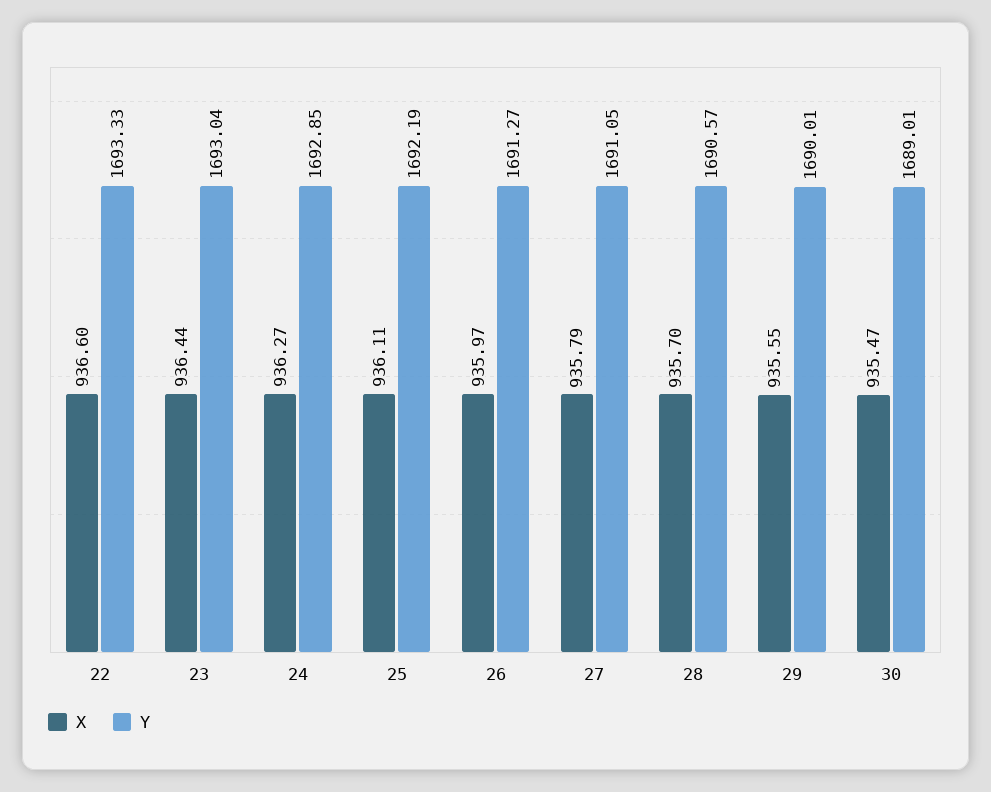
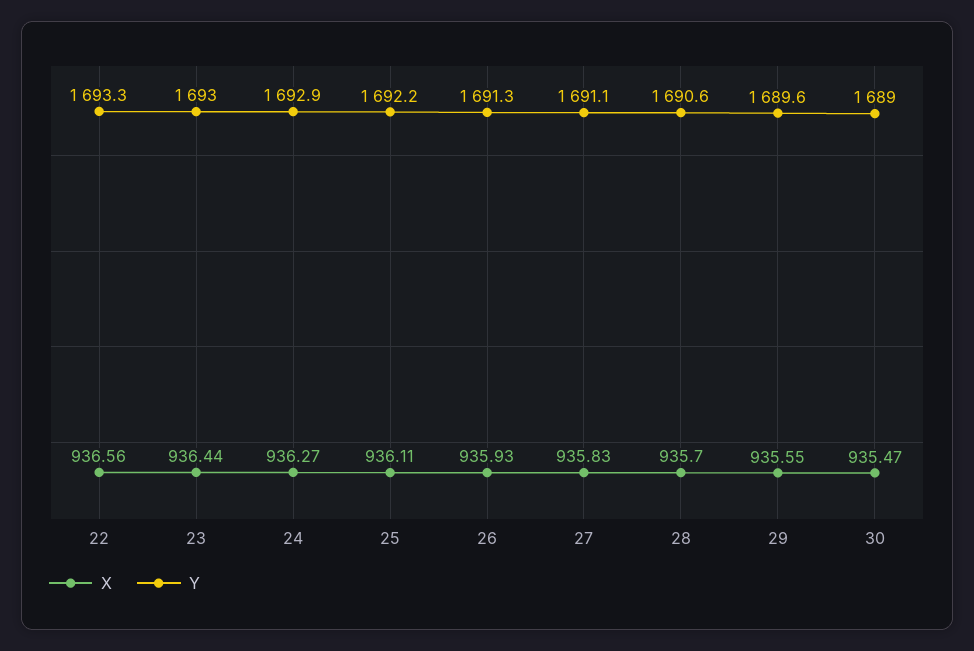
  {
    "X": {
-     "22": 936.6,
+     "22": 936.56,
      "23": 936.44,
      "24": 936.27,
      "25": 936.11,
-     "26": 935.97,
+     "26": 935.93,
-     "27": 935.79,
+     "27": 935.83,
      "28": 935.7,
      "29": 935.55,
      "30": 935.47
    },
    "Y": {
      "22": 1693.33,
      "23": 1693.04,
      "24": 1692.85,
      "25": 1692.19,
      "26": 1691.27,
      "27": 1691.05,
      "28": 1690.57,
-     "29": 1690.01,
+     "29": 1689.6,
      "30": 1689.01
    }
  }

